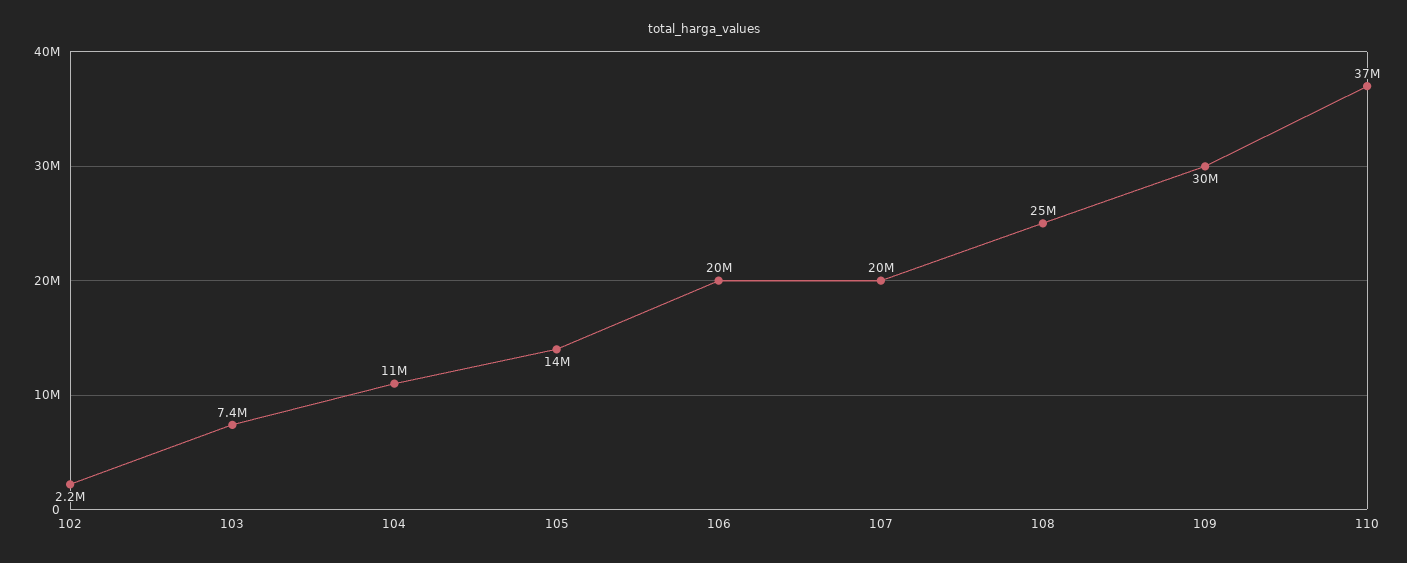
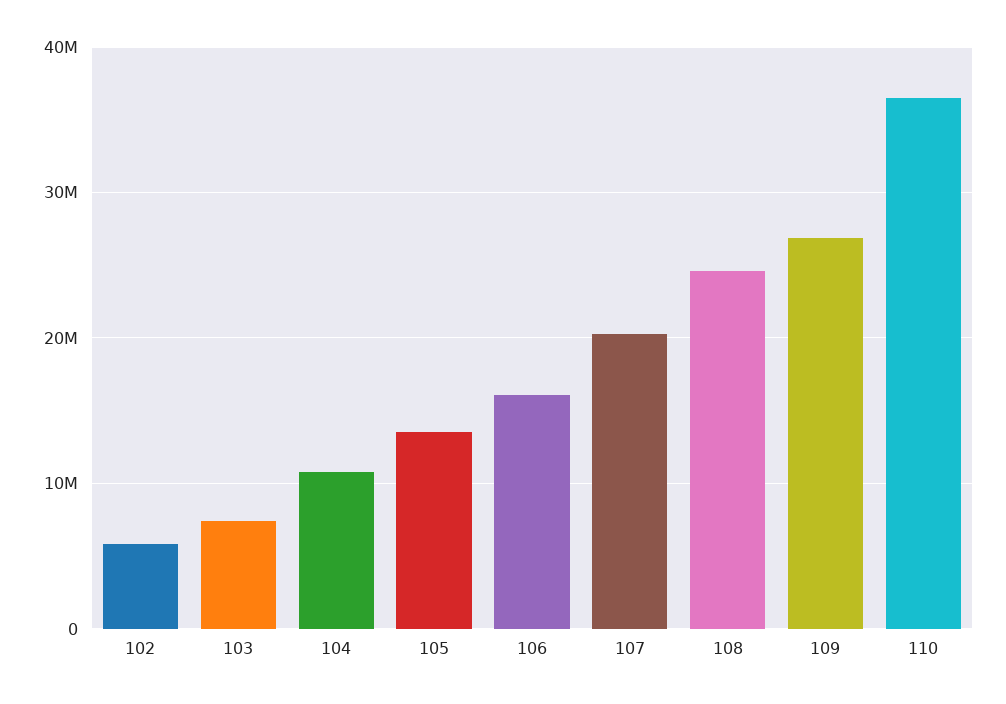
  {
-   "102": 2200000,
+   "102": 6000000,
    "103": 7400000,
    "104": 11000000,
    "105": 14000000,
-   "106": 20000000,
+   "106": 16000000,
    "107": 20000000,
    "108": 25000000,
-   "109": 30000000,
+   "109": 27000000,
    "110": 37000000
  }

